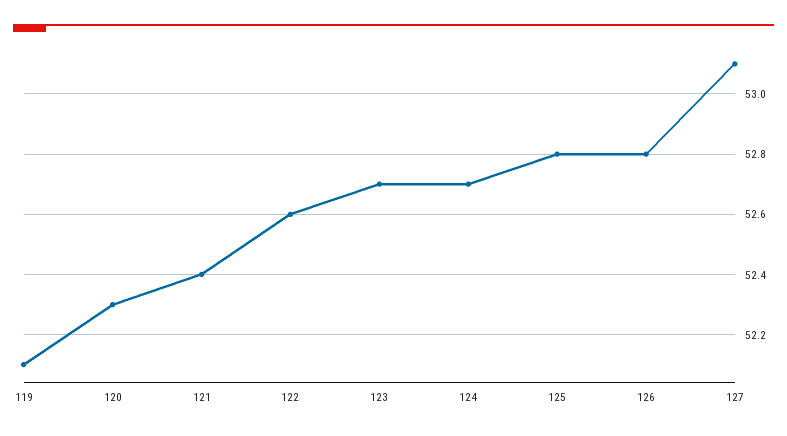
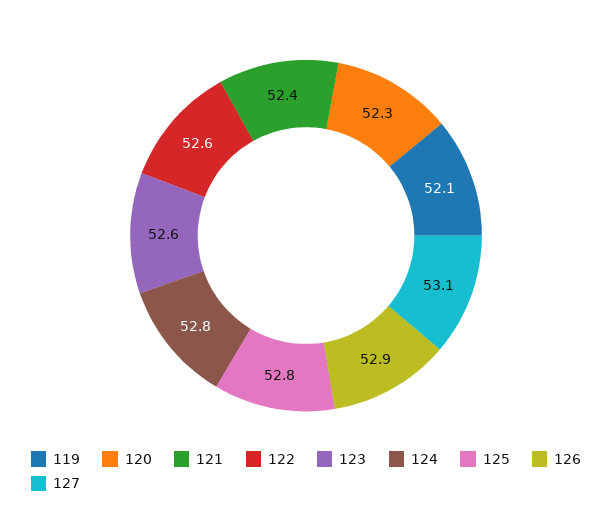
  {
    "119": 52.1,
    "120": 52.3,
    "121": 52.4,
    "122": 52.6,
-   "123": 52.7,
+   "123": 52.6,
-   "124": 52.7,
+   "124": 52.8,
    "125": 52.8,
-   "126": 52.8,
+   "126": 52.9,
    "127": 53.1
  }

